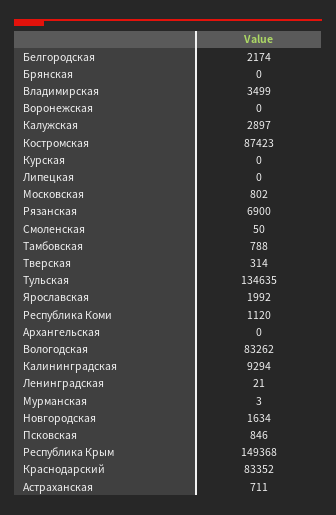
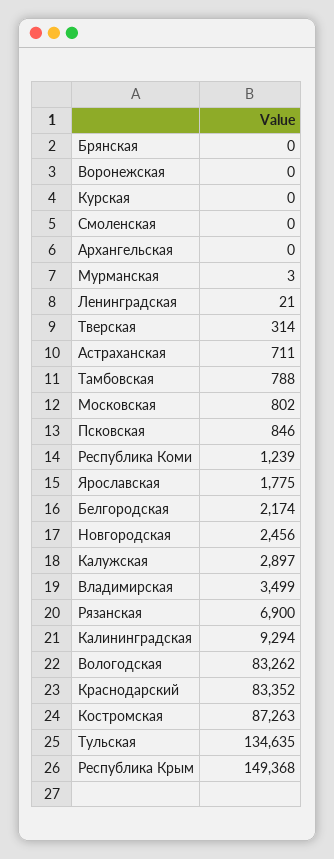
  {
    "Белгородская": 2174,
    "Брянская": 0,
    "Владимирская": 3499,
    "Воронежская": 0,
    "Калужская": 2897,
-   "Костромская": 87423,
+   "Костромская": 87263,
    "Курская": 0,
-   "Липецкая": 0,
    "Московская": 802,
    "Рязанская": 6900,
-   "Смоленская": 50,
+   "Смоленская": 0,
    "Тамбовская": 788,
    "Тверская": 314,
    "Тульская": 134635,
-   "Ярославская": 1992,
+   "Ярославская": 1775,
-   "Республика Коми": 1120,
+   "Республика Коми": 1239,
    "Архангельская": 0,
    "Вологодская": 83262,
    "Калининградская": 9294,
    "Ленинградская": 21,
    "Мурманская": 3,
-   "Новгородская": 1634,
+   "Новгородская": 2456,
    "Псковская": 846,
    "Республика Крым": 149368,
    "Краснодарский": 83352,
    "Астраханская": 711
  }

